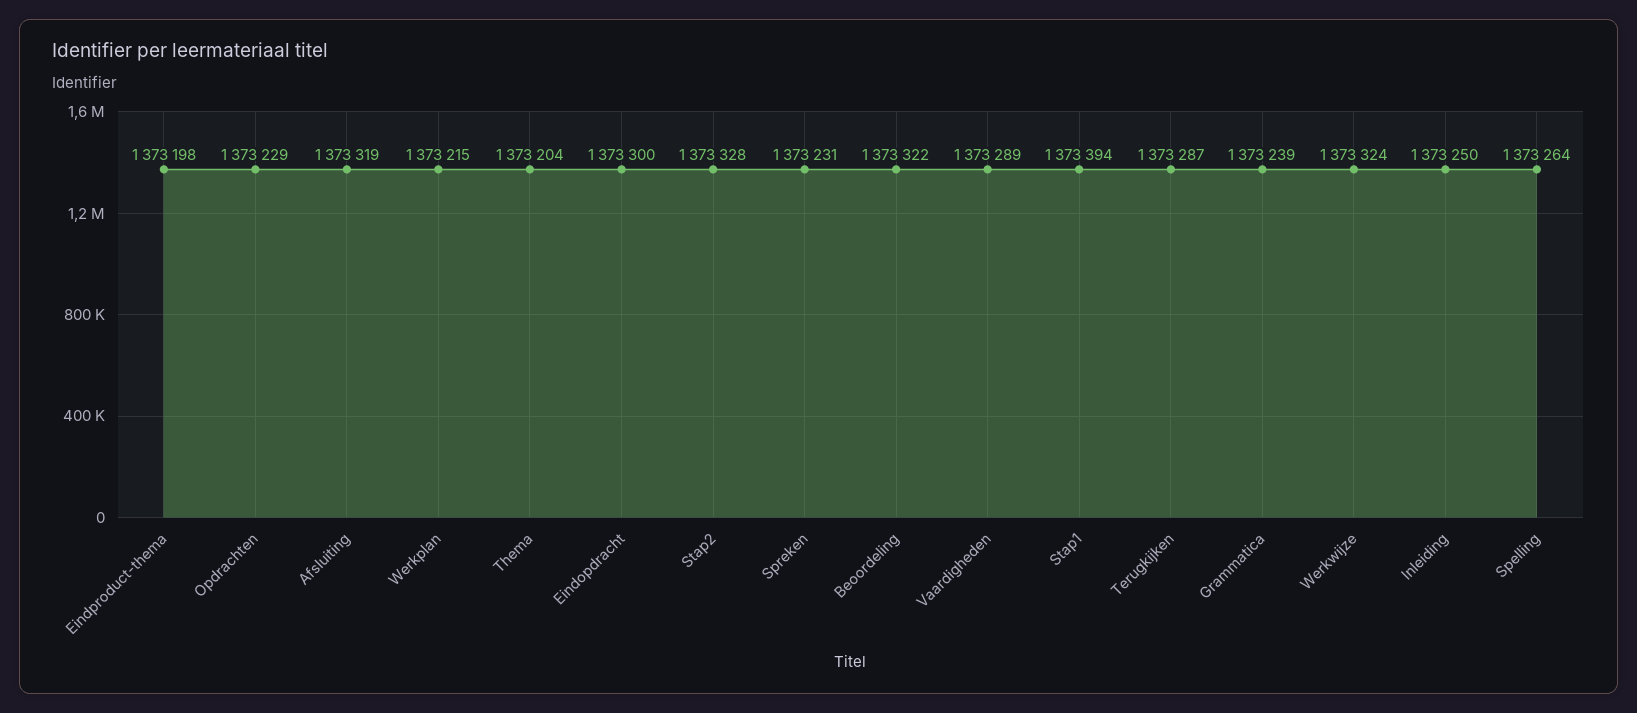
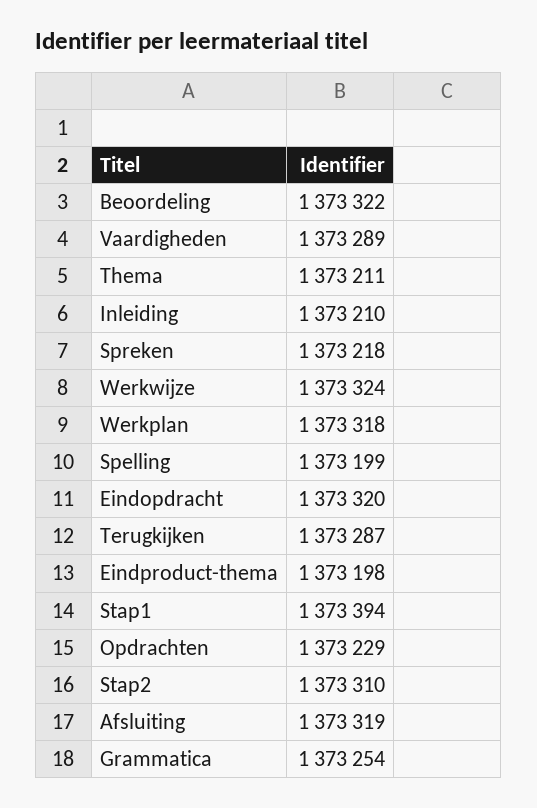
  {
    "Eindproduct-thema": 1373198,
    "Opdrachten": 1373229,
    "Afsluiting": 1373319,
-   "Werkplan": 1373215,
+   "Werkplan": 1373318,
-   "Thema": 1373204,
+   "Thema": 1373211,
-   "Eindopdracht": 1373300,
+   "Eindopdracht": 1373320,
-   "Stap2": 1373328,
+   "Stap2": 1373310,
-   "Spreken": 1373231,
+   "Spreken": 1373218,
    "Beoordeling": 1373322,
    "Vaardigheden": 1373289,
    "Stap1": 1373394,
    "Terugkijken": 1373287,
-   "Grammatica": 1373239,
+   "Grammatica": 1373254,
    "Werkwijze": 1373324,
-   "Inleiding": 1373250,
+   "Inleiding": 1373210,
-   "Spelling": 1373264
+   "Spelling": 1373199
  }

